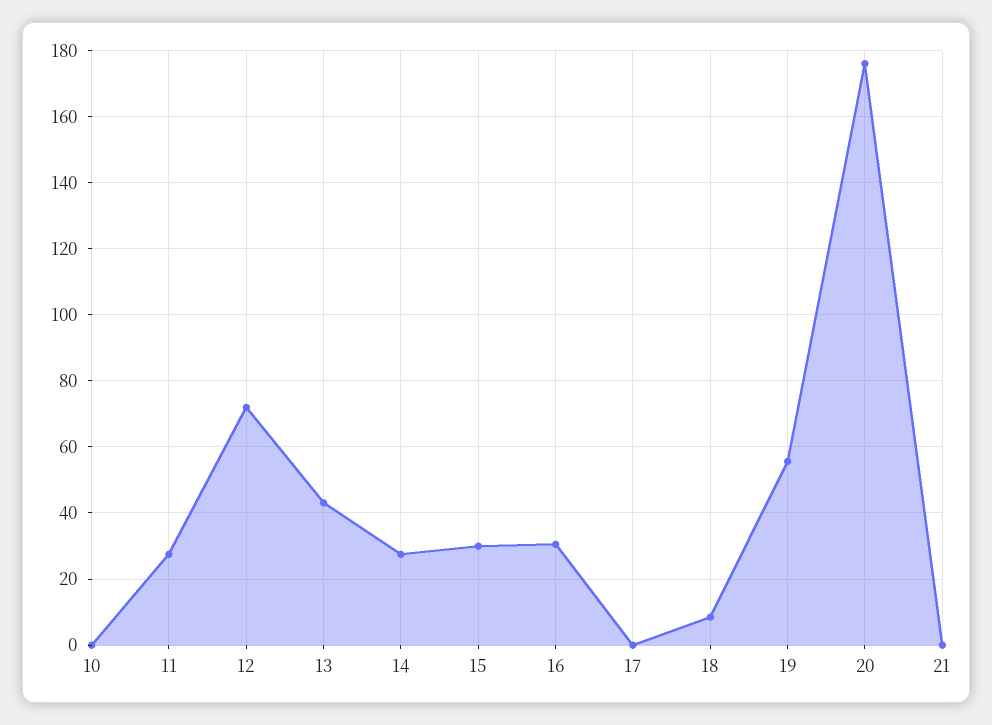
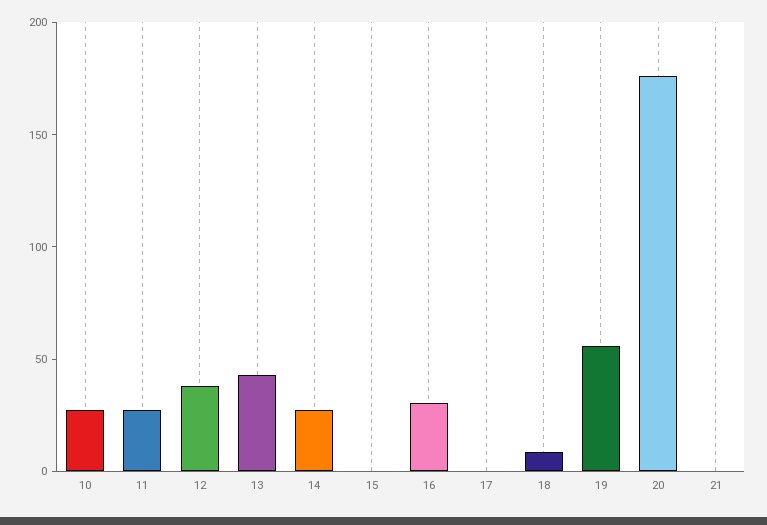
  {
-   "10": 0,
+   "10": 30,
    "11": 28,
-   "12": 72,
+   "12": 40,
    "13": 44,
    "14": 28,
-   "15": 30,
+   "15": 0,
    "16": 30,
    "17": 0,
    "18": 8,
    "19": 56,
    "20": 176,
    "21": 0
  }

